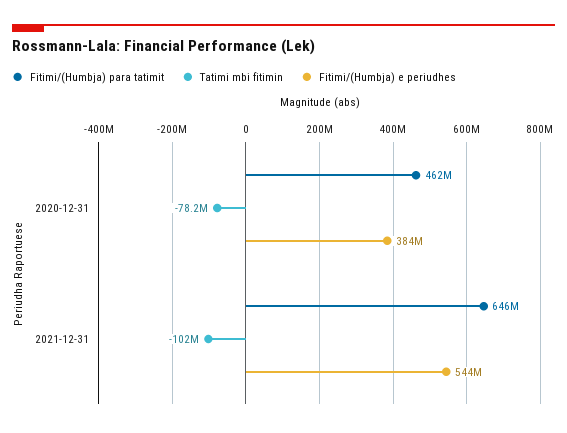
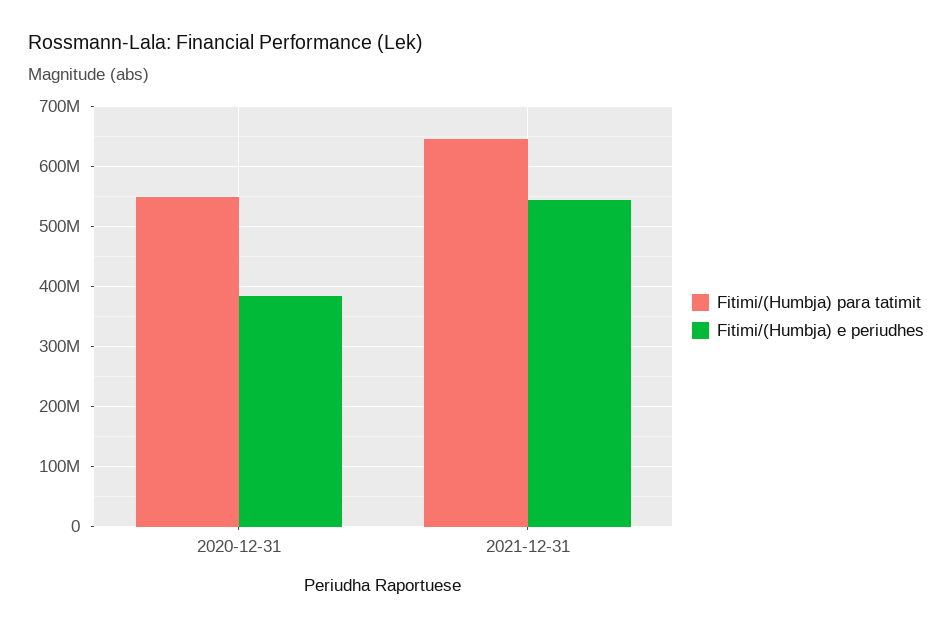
  {
    "Fitimi/(Humbja) para tatimit": {
-     "2020-12-31": 462000000,
+     "2020-12-31": 550000000,
      "2021-12-31": 646000000
    },
-   "Tatimi mbi fitimin": {
-     "2020-12-31": -78200000,
-     "2021-12-31": -102000000
-   },
    "Fitimi/(Humbja) e periudhes": {
      "2020-12-31": 384000000,
      "2021-12-31": 544000000
    }
  }

